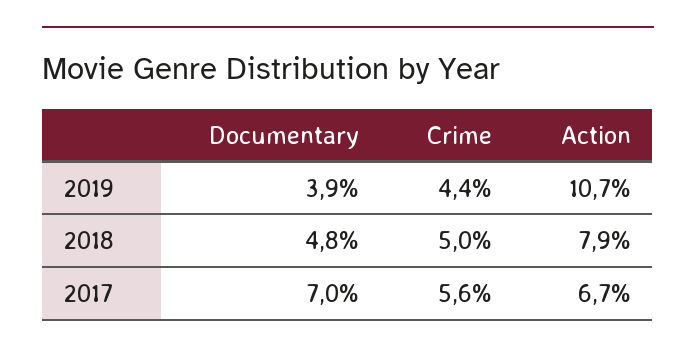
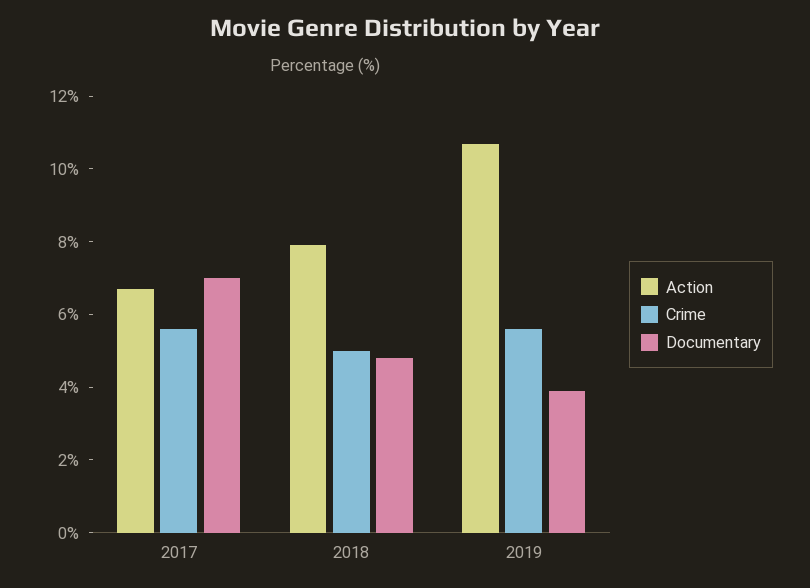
  {
    "Documentary": {
      "2019": 3.9,
      "2018": 4.8,
      "2017": 7
    },
    "Crime": {
-     "2019": 4.4,
+     "2019": 5.5,
      "2018": 5,
      "2017": 5.6
    },
    "Action": {
      "2019": 10.7,
      "2018": 7.9,
      "2017": 6.7
    }
  }

